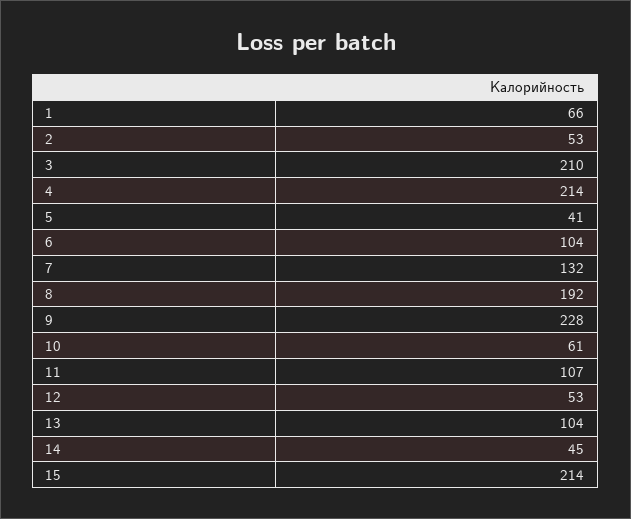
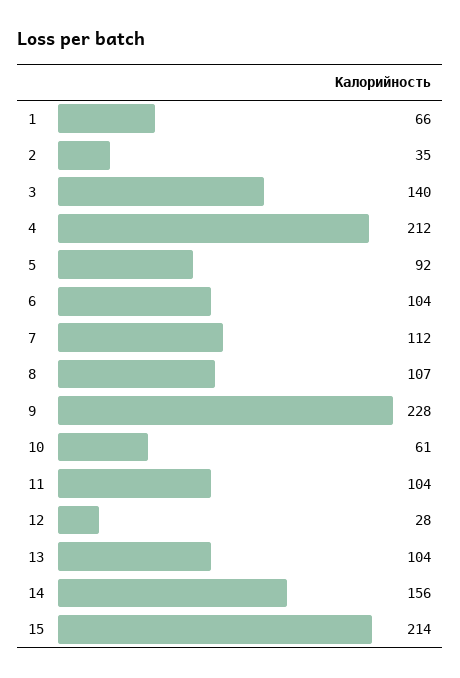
  {
    "1": 66,
-   "2": 53,
+   "2": 35,
-   "3": 210,
+   "3": 140,
-   "4": 214,
+   "4": 212,
-   "5": 41,
+   "5": 92,
    "6": 104,
-   "7": 132,
+   "7": 112,
-   "8": 192,
+   "8": 107,
    "9": 228,
    "10": 61,
-   "11": 107,
+   "11": 104,
-   "12": 53,
+   "12": 28,
    "13": 104,
-   "14": 45,
+   "14": 156,
    "15": 214
  }

